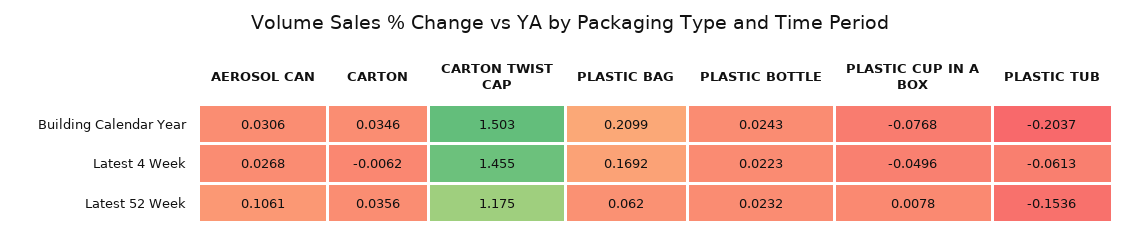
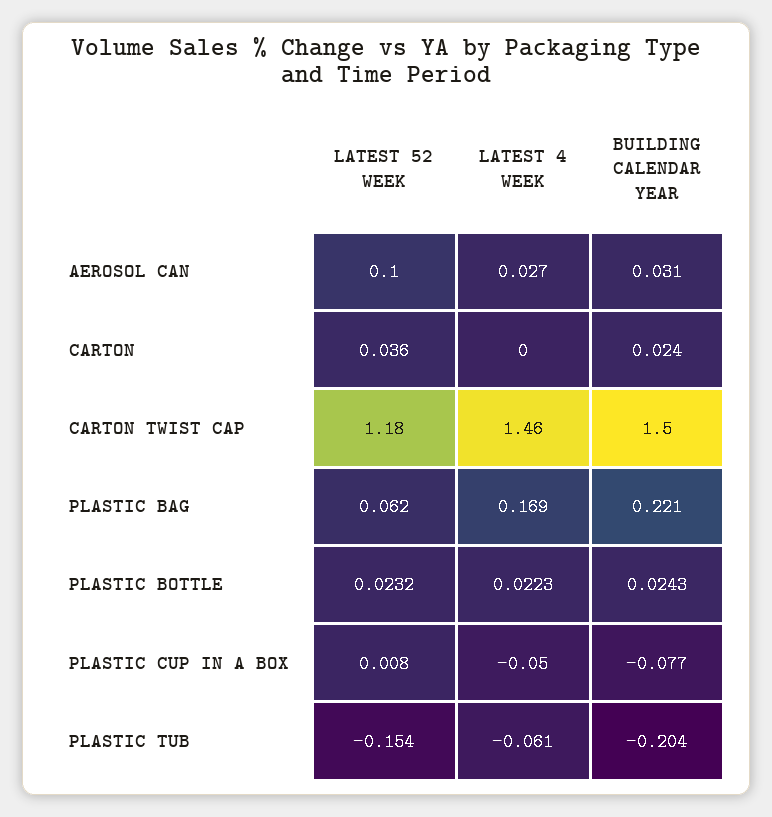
  {
    "AEROSOL CAN": {
      "Building Calendar Year": 0.0306,
      "Latest 4 Week": 0.0268,
-     "Latest 52 Week": 0.1061
+     "Latest 52 Week": 0.1
    },
    "CARTON": {
-     "Building Calendar Year": 0.0346,
+     "Building Calendar Year": 0.024,
-     "Latest 4 Week": -0.0062,
+     "Latest 4 Week": 0,
      "Latest 52 Week": 0.0356
    },
    "CARTON TWIST CAP": {
      "Building Calendar Year": 1.503,
      "Latest 4 Week": 1.455,
      "Latest 52 Week": 1.175
    },
    "PLASTIC BAG": {
-     "Building Calendar Year": 0.2099,
+     "Building Calendar Year": 0.221,
      "Latest 4 Week": 0.1692,
      "Latest 52 Week": 0.062
    },
    "PLASTIC BOTTLE": {
      "Building Calendar Year": 0.0243,
      "Latest 4 Week": 0.0223,
      "Latest 52 Week": 0.0232
    },
    "PLASTIC CUP IN A BOX": {
      "Building Calendar Year": -0.0768,
      "Latest 4 Week": -0.0496,
      "Latest 52 Week": 0.0078
    },
    "PLASTIC TUB": {
      "Building Calendar Year": -0.2037,
      "Latest 4 Week": -0.0613,
      "Latest 52 Week": -0.1536
    }
  }

